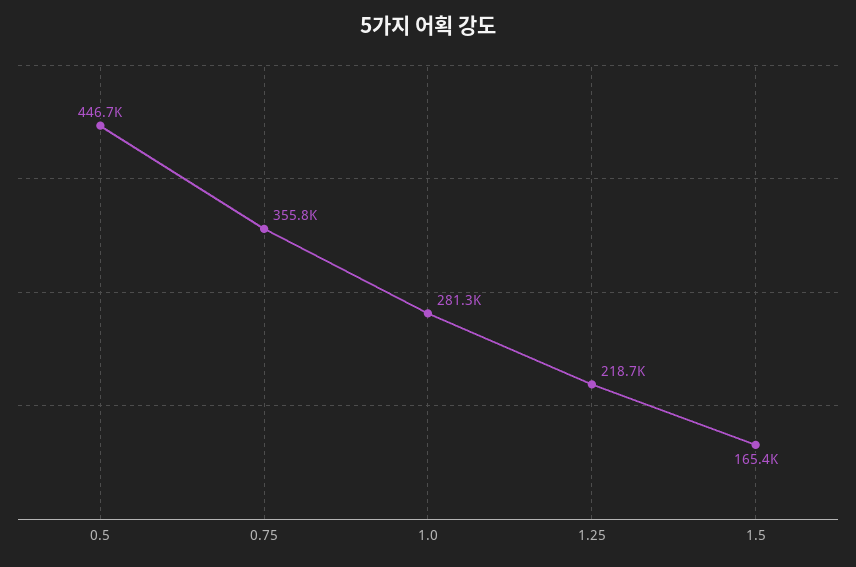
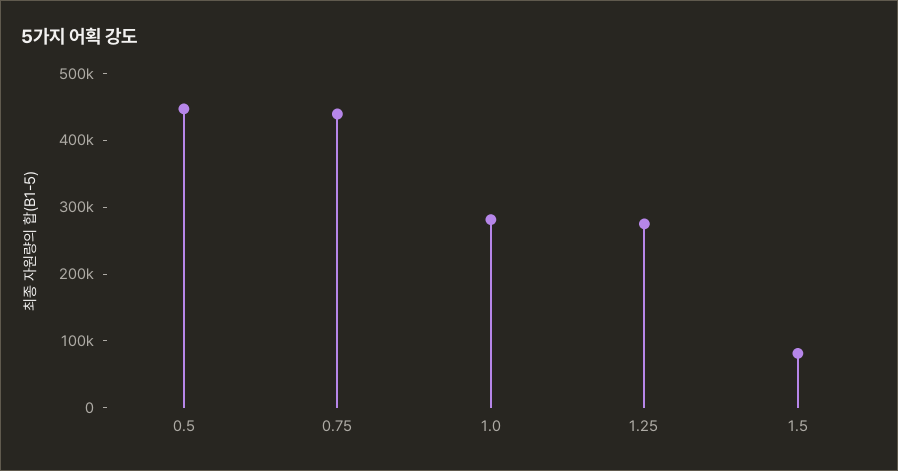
  {
    "0.5": 446700,
-   "0.75": 355800,
+   "0.75": 440000,
    "1.0": 281300,
-   "1.25": 218700,
+   "1.25": 280000,
-   "1.5": 165400
+   "1.5": 80000
  }

